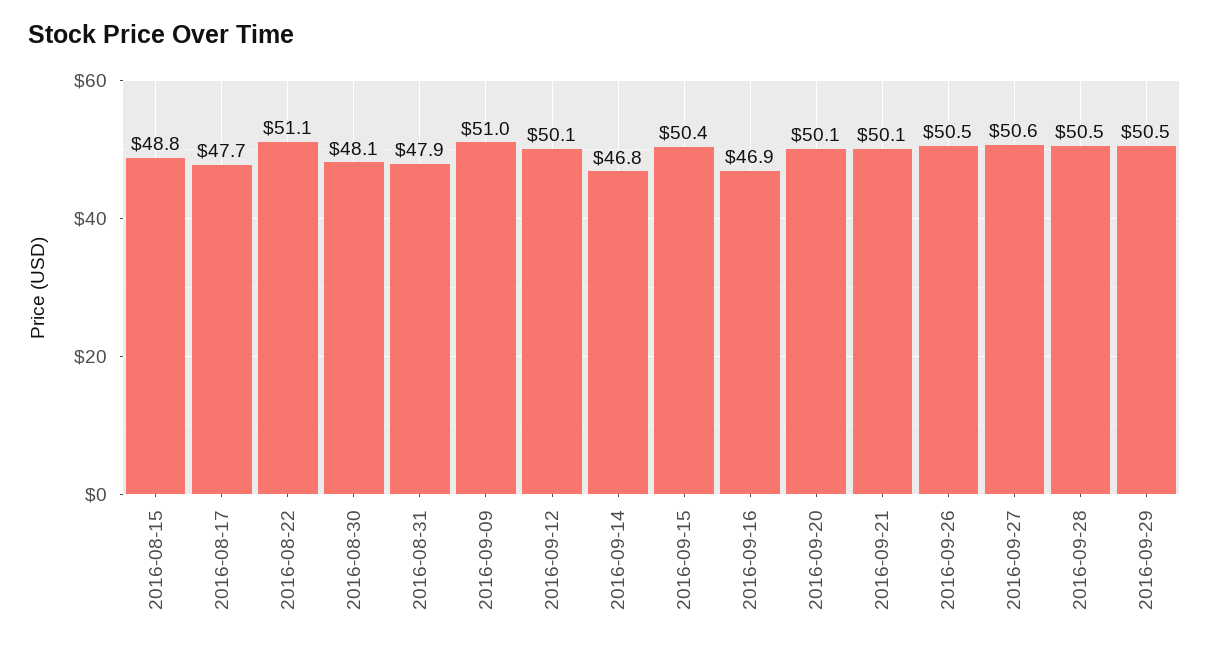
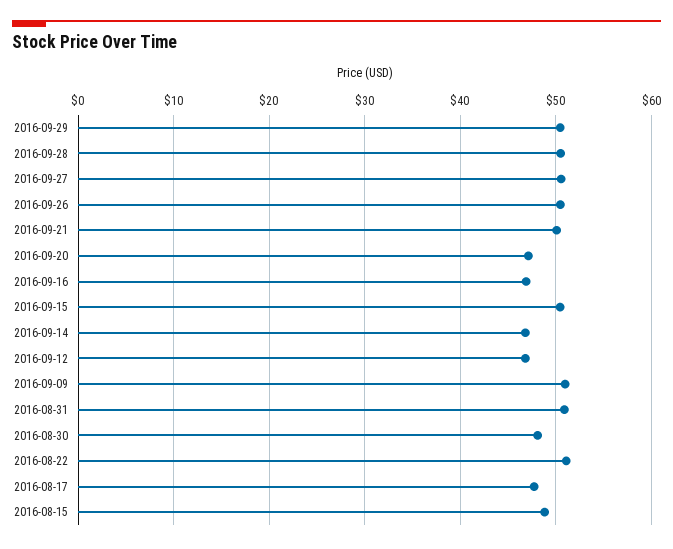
  {
    "2016-08-15": 48.8,
    "2016-08-17": 47.7,
    "2016-08-22": 51.1,
    "2016-08-30": 48.1,
-   "2016-08-31": 47.9,
+   "2016-08-31": 51,
    "2016-09-09": 51,
-   "2016-09-12": 50.1,
+   "2016-09-12": 47,
    "2016-09-14": 46.8,
    "2016-09-15": 50.4,
    "2016-09-16": 46.9,
-   "2016-09-20": 50.1,
+   "2016-09-20": 47,
    "2016-09-21": 50.1,
    "2016-09-26": 50.5,
    "2016-09-27": 50.6,
    "2016-09-28": 50.5,
    "2016-09-29": 50.5
  }

